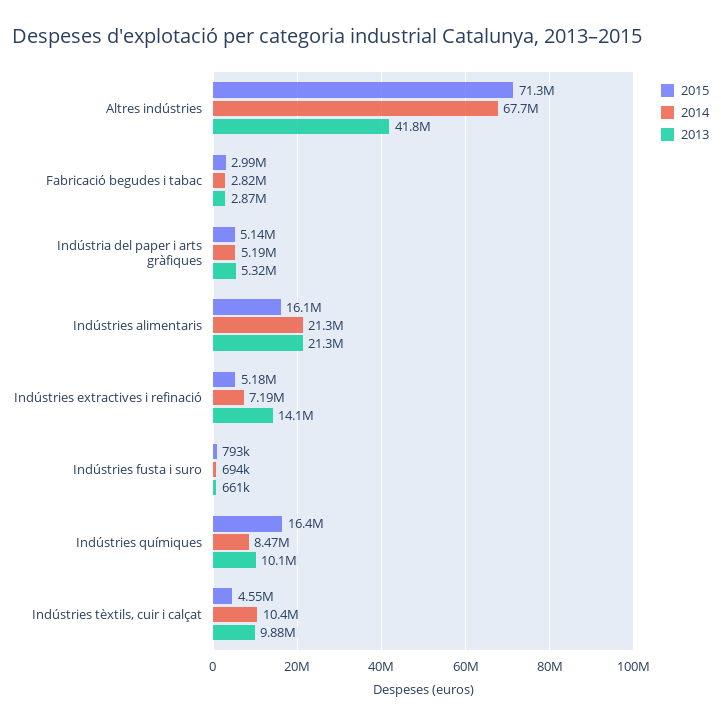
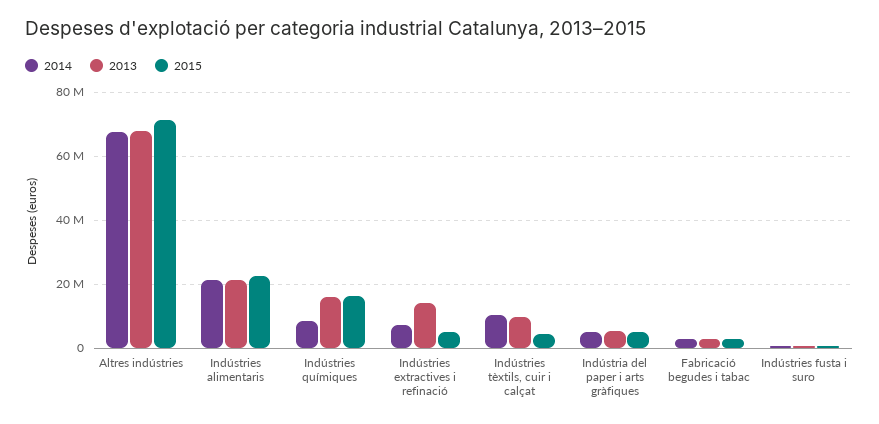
  {
    "2015": {
      "Altres indústries": 71300000,
      "Fabricació begudes i tabac": 2990000,
      "Indústria del paper i arts gràfiques": 5140000,
-     "Indústries alimentaris": 16100000,
+     "Indústries alimentaris": 22000000,
      "Indústries extractives i refinació": 5180000,
      "Indústries fusta i suro": 793000,
      "Indústries químiques": 16400000,
      "Indústries tèxtils, cuir i calçat": 4550000
    },
    "2014": {
      "Altres indústries": 67700000,
      "Fabricació begudes i tabac": 2820000,
      "Indústria del paper i arts gràfiques": 5190000,
      "Indústries alimentaris": 21300000,
      "Indústries extractives i refinació": 7190000,
      "Indústries fusta i suro": 694000,
      "Indústries químiques": 8470000,
      "Indústries tèxtils, cuir i calçat": 10400000
    },
    "2013": {
-     "Altres indústries": 41800000,
+     "Altres indústries": 68000000,
      "Fabricació begudes i tabac": 2870000,
      "Indústria del paper i arts gràfiques": 5320000,
      "Indústries alimentaris": 21300000,
      "Indústries extractives i refinació": 14100000,
      "Indústries fusta i suro": 661000,
-     "Indústries químiques": 10100000,
+     "Indústries químiques": 16000000,
      "Indústries tèxtils, cuir i calçat": 9880000
    }
  }

